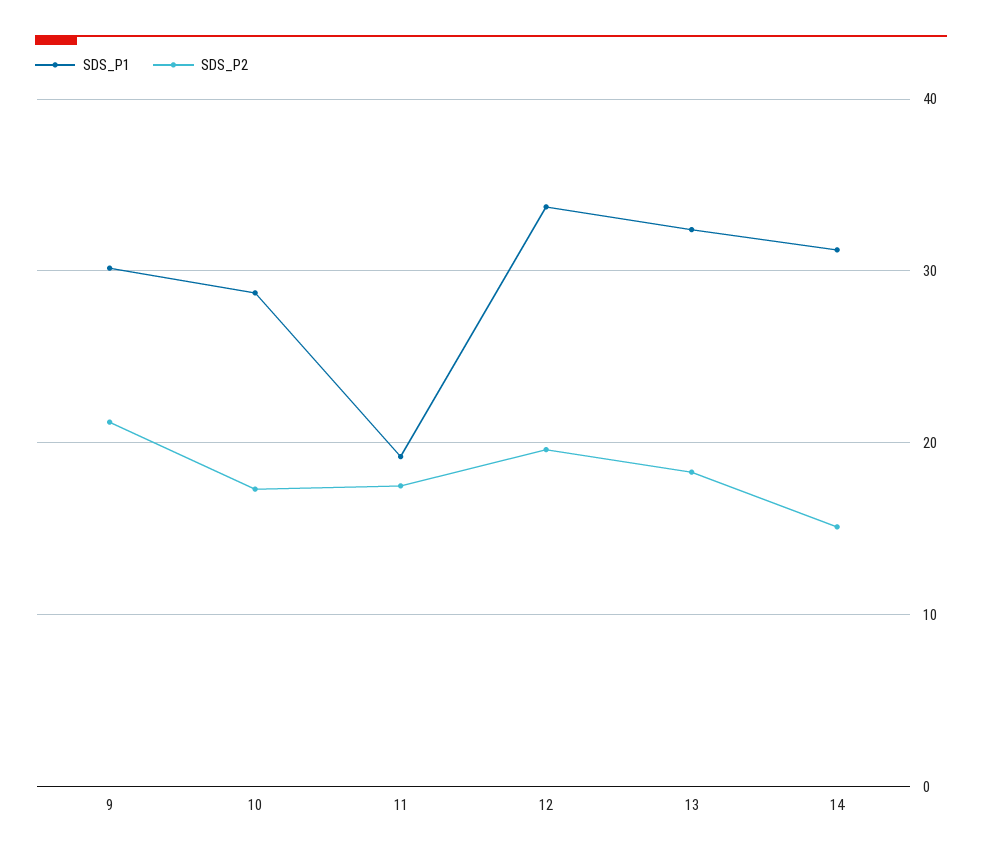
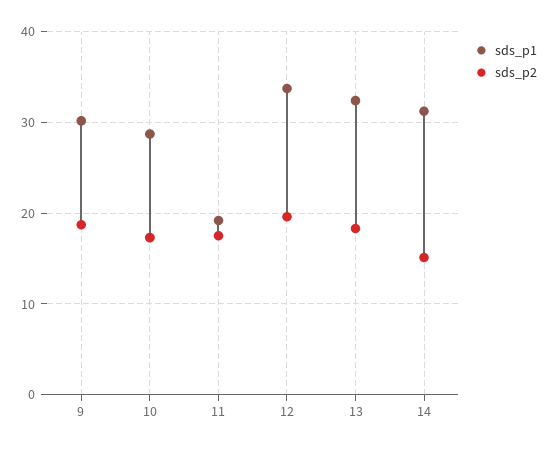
  {
    "SDS_P1": {
      "9": 30,
      "10": 29,
      "11": 19,
      "12": 34,
      "13": 32,
      "14": 31
    },
    "SDS_P2": {
-     "9": 21,
+     "9": 19,
      "10": 17,
      "11": 18,
      "12": 20,
      "13": 18,
      "14": 15
    }
  }

